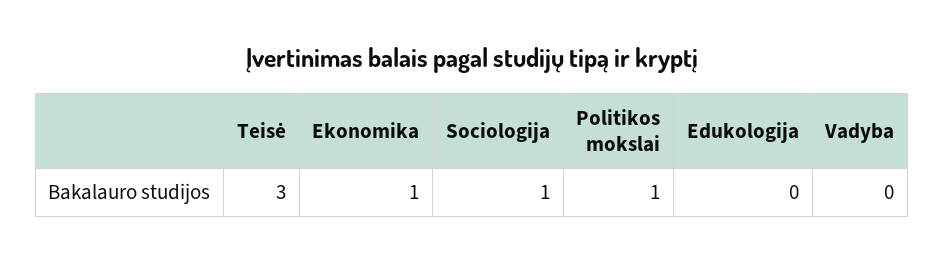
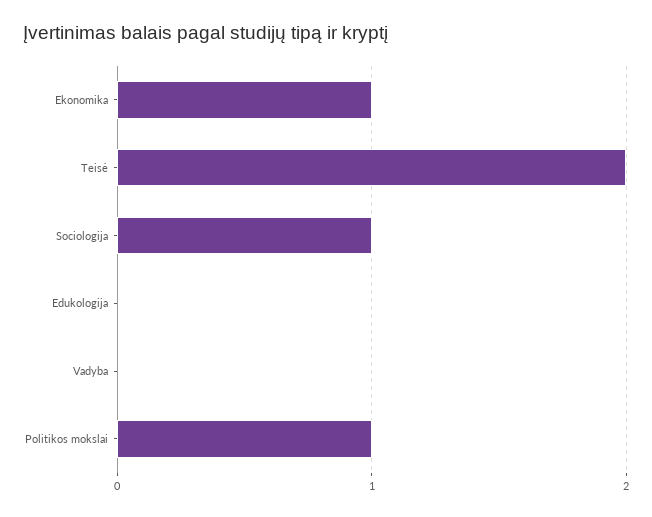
  {
-   "Teisė": 3,
+   "Teisė": 2,
    "Ekonomika": 1,
    "Sociologija": 1,
    "Politikos mokslai": 1,
    "Edukologija": 0,
    "Vadyba": 0
  }

